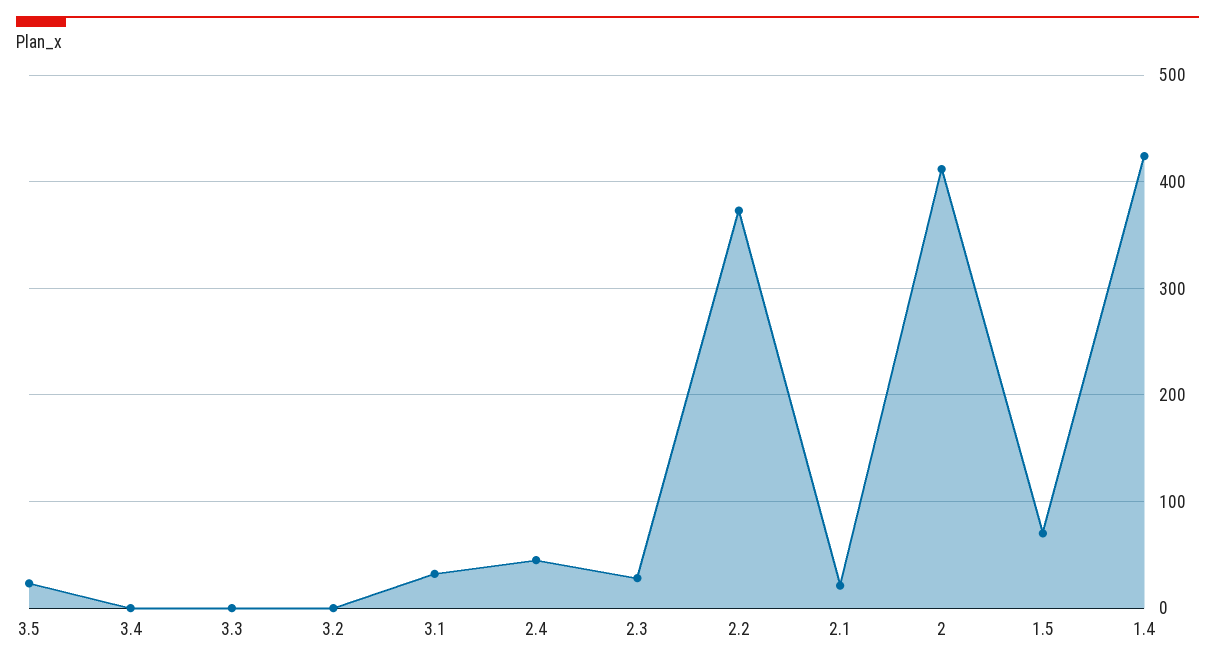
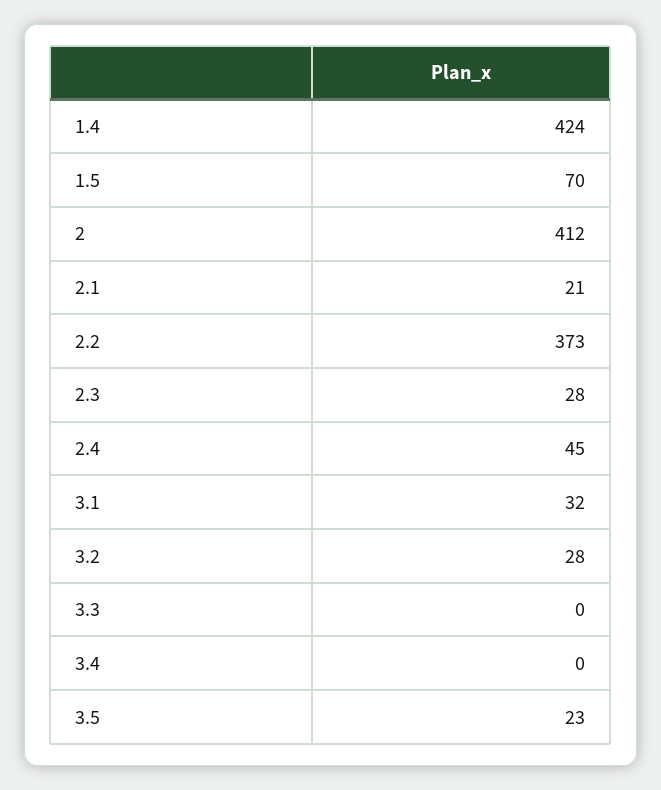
  {
    "3.5": 23,
    "3.4": 0,
    "3.3": 0,
-   "3.2": 0,
+   "3.2": 28,
    "3.1": 32,
    "2.4": 45,
    "2.3": 28,
    "2.2": 373,
    "2.1": 21,
    "2": 412,
    "1.5": 70,
    "1.4": 424
  }

